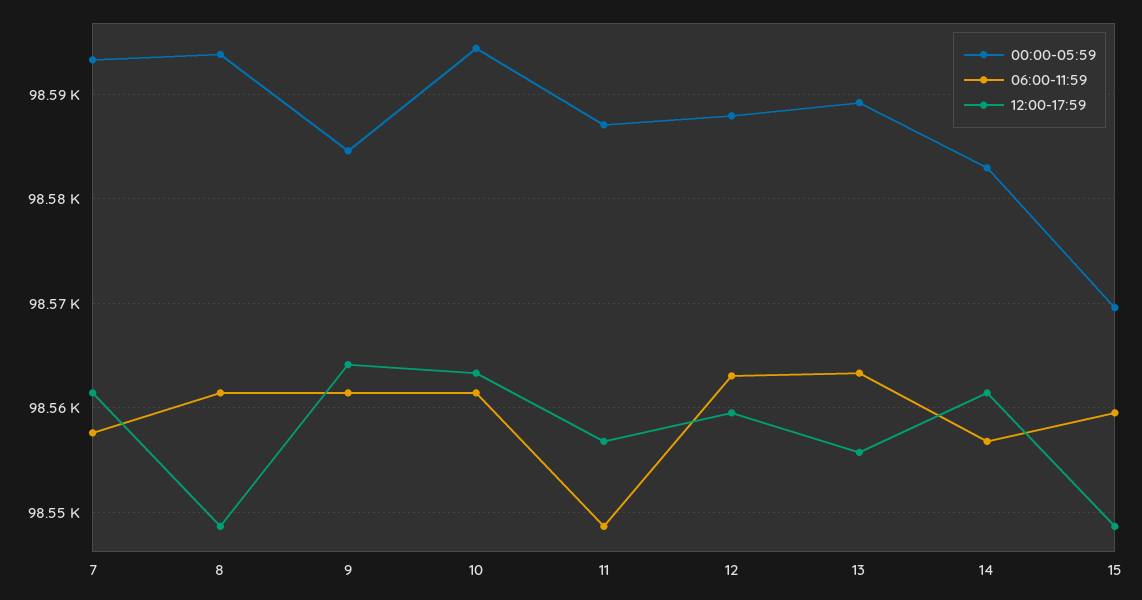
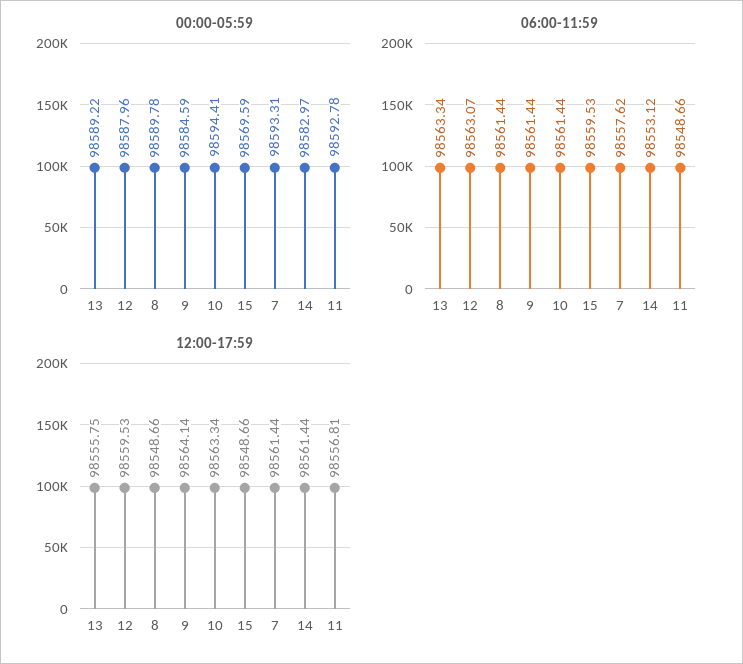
  {
    "00:00-05:59": {
      "7": 98593.31,
-     "8": 98594,
+     "8": 98589.78,
      "9": 98584.59,
      "10": 98594.41,
-     "11": 98587,
+     "11": 98592.78,
      "12": 98587.96,
      "13": 98589.22,
      "14": 98582.97,
      "15": 98569.59
    },
    "06:00-11:59": {
      "7": 98557.62,
      "8": 98561.44,
      "9": 98561.44,
      "10": 98561.44,
      "11": 98548.66,
      "12": 98563.07,
      "13": 98563.34,
-     "14": 98557,
+     "14": 98553.12,
      "15": 98559.53
    },
    "12:00-17:59": {
      "7": 98561.44,
      "8": 98548.66,
      "9": 98564.14,
      "10": 98563.34,
      "11": 98556.81,
      "12": 98559.53,
      "13": 98555.75,
      "14": 98561.44,
      "15": 98548.66
    }
  }

